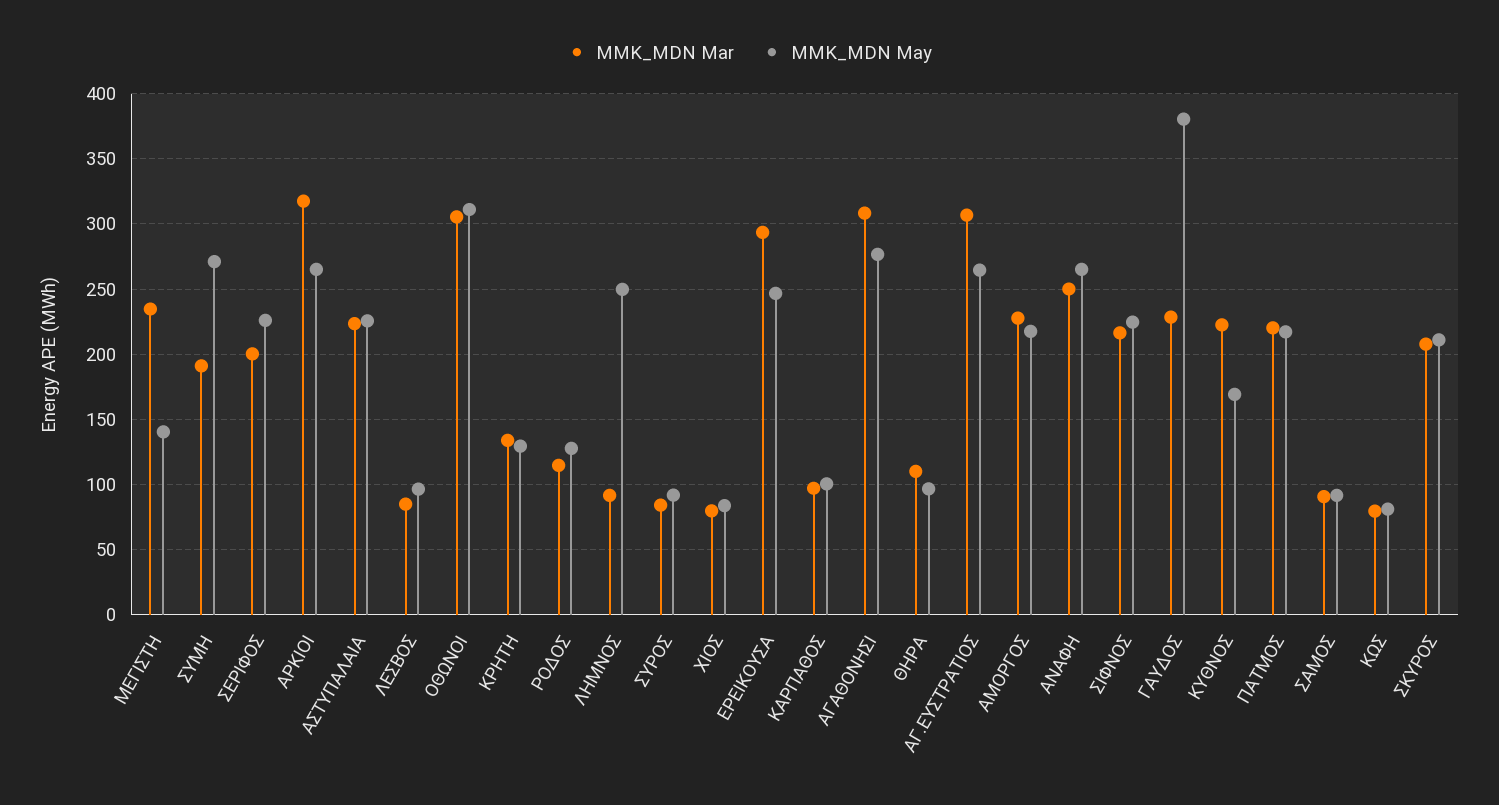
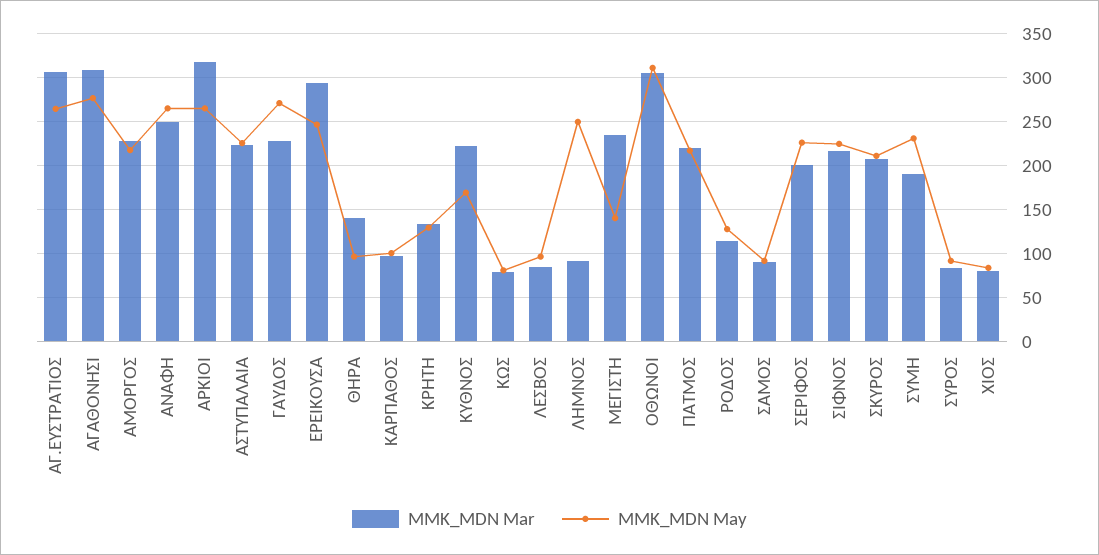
  {
    "MMK_MDN Mar": {
      "ΜΕΓΙΣΤΗ": 235,
      "ΣΥΜΗ": 190,
      "ΣΕΡΙΦΟΣ": 200,
      "ΑΡΚΙΟΙ": 320,
      "ΑΣΤΥΠΑΛΑΙΑ": 225,
      "ΛΕΣΒΟΣ": 85,
      "ΟΘΩΝΟΙ": 305,
      "ΚΡΗΤΗ": 135,
      "ΡΟΔΟΣ": 115,
      "ΛΗΜΝΟΣ": 90,
      "ΣΥΡΟΣ": 85,
      "ΧΙΟΣ": 80,
      "ΕΡΕΙΚΟΥΣΑ": 295,
      "ΚΑΡΠΑΘΟΣ": 95,
      "ΑΓΑΘΟΝΗΣΙ": 310,
-     "ΘΗΡΑ": 110,
+     "ΘΗΡΑ": 140,
      "ΑΓ.ΕΥΣΤΡΑΤΙΟΣ": 305,
      "ΑΜΟΡΓΟΣ": 230,
      "ΑΝΑΦΗ": 250,
      "ΣΙΦΝΟΣ": 215,
      "ΓΑΥΔΟΣ": 230,
      "ΚΥΘΝΟΣ": 220,
      "ΠΑΤΜΟΣ": 220,
      "ΣΑΜΟΣ": 90,
      "ΚΩΣ": 80,
      "ΣΚΥΡΟΣ": 210
    },
    "MMK_MDN May": {
      "ΜΕΓΙΣΤΗ": 140,
-     "ΣΥΜΗ": 270,
+     "ΣΥΜΗ": 230,
      "ΣΕΡΙΦΟΣ": 225,
      "ΑΡΚΙΟΙ": 265,
      "ΑΣΤΥΠΑΛΑΙΑ": 225,
      "ΛΕΣΒΟΣ": 95,
      "ΟΘΩΝΟΙ": 310,
      "ΚΡΗΤΗ": 130,
      "ΡΟΔΟΣ": 130,
      "ΛΗΜΝΟΣ": 250,
      "ΣΥΡΟΣ": 90,
      "ΧΙΟΣ": 85,
      "ΕΡΕΙΚΟΥΣΑ": 245,
      "ΚΑΡΠΑΘΟΣ": 100,
      "ΑΓΑΘΟΝΗΣΙ": 275,
      "ΘΗΡΑ": 95,
      "ΑΓ.ΕΥΣΤΡΑΤΙΟΣ": 265,
      "ΑΜΟΡΓΟΣ": 215,
      "ΑΝΑΦΗ": 265,
      "ΣΙΦΝΟΣ": 225,
-     "ΓΑΥΔΟΣ": 380,
+     "ΓΑΥΔΟΣ": 270,
      "ΚΥΘΝΟΣ": 170,
      "ΠΑΤΜΟΣ": 215,
      "ΣΑΜΟΣ": 90,
      "ΚΩΣ": 80,
      "ΣΚΥΡΟΣ": 210
    }
  }

